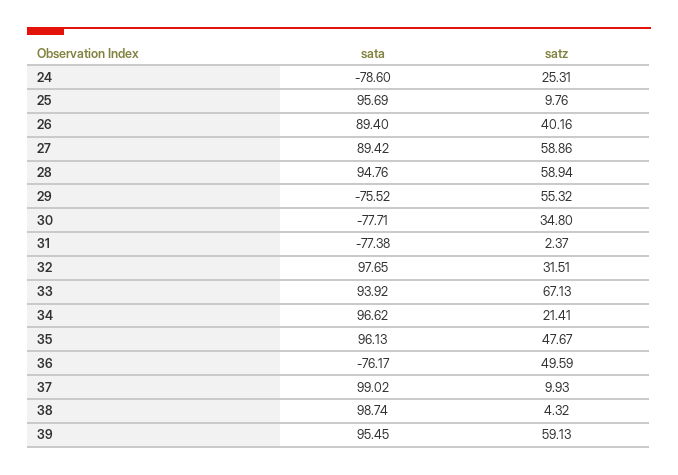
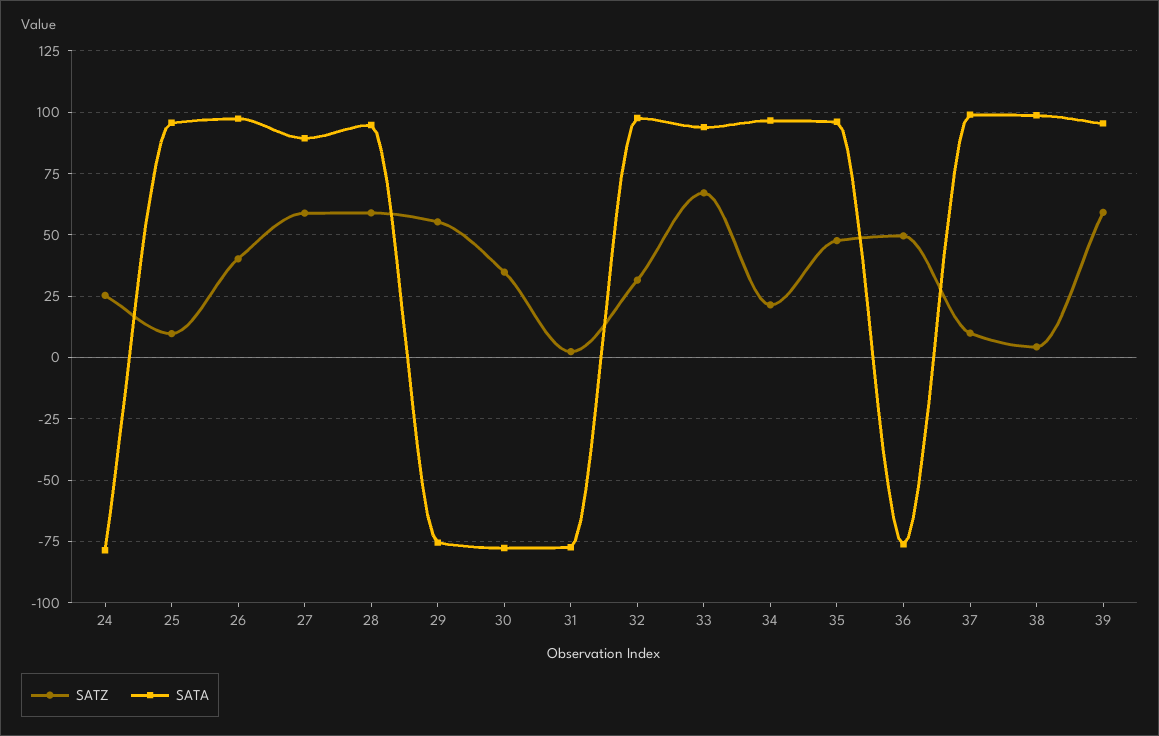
  {
    "sata": {
      "24": -78.6,
      "25": 95.69,
-     "26": 89.4,
+     "26": 97.5,
      "27": 89.42,
      "28": 94.76,
      "29": -75.52,
      "30": -77.71,
      "31": -77.38,
      "32": 97.65,
      "33": 93.92,
      "34": 96.62,
      "35": 96.13,
      "36": -76.17,
      "37": 99.02,
      "38": 98.74,
      "39": 95.45
    },
    "satz": {
      "24": 25.31,
      "25": 9.76,
      "26": 40.16,
      "27": 58.86,
      "28": 58.94,
      "29": 55.32,
      "30": 34.8,
      "31": 2.37,
      "32": 31.51,
      "33": 67.13,
      "34": 21.41,
      "35": 47.67,
      "36": 49.59,
      "37": 9.93,
      "38": 4.32,
      "39": 59.13
    }
  }

